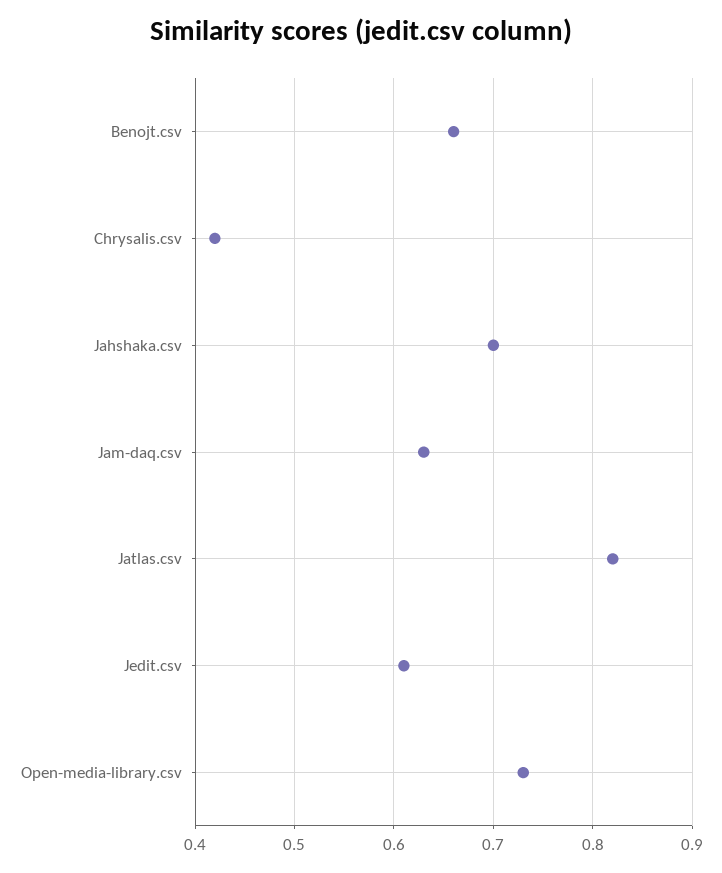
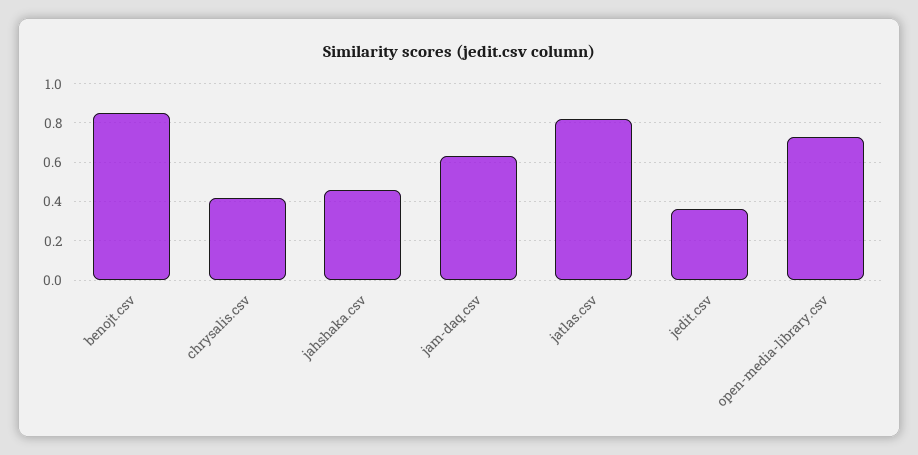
  {
-   "Benojt.csv": 0.66,
+   "Benojt.csv": 0.85,
    "Chrysalis.csv": 0.42,
-   "Jahshaka.csv": 0.7,
+   "Jahshaka.csv": 0.45,
    "Jam-daq.csv": 0.63,
    "Jatlas.csv": 0.82,
-   "Jedit.csv": 0.61,
+   "Jedit.csv": 0.35,
    "Open-media-library.csv": 0.73
  }

